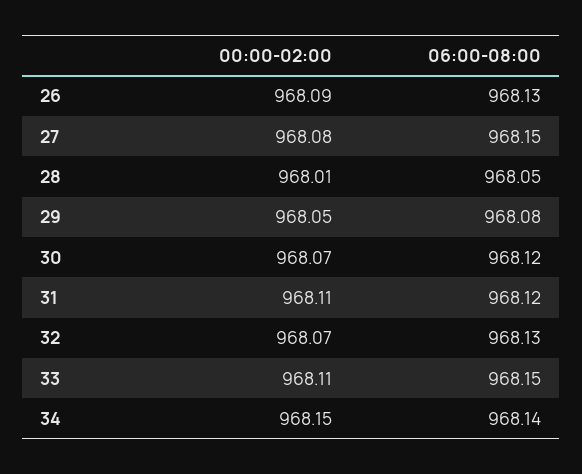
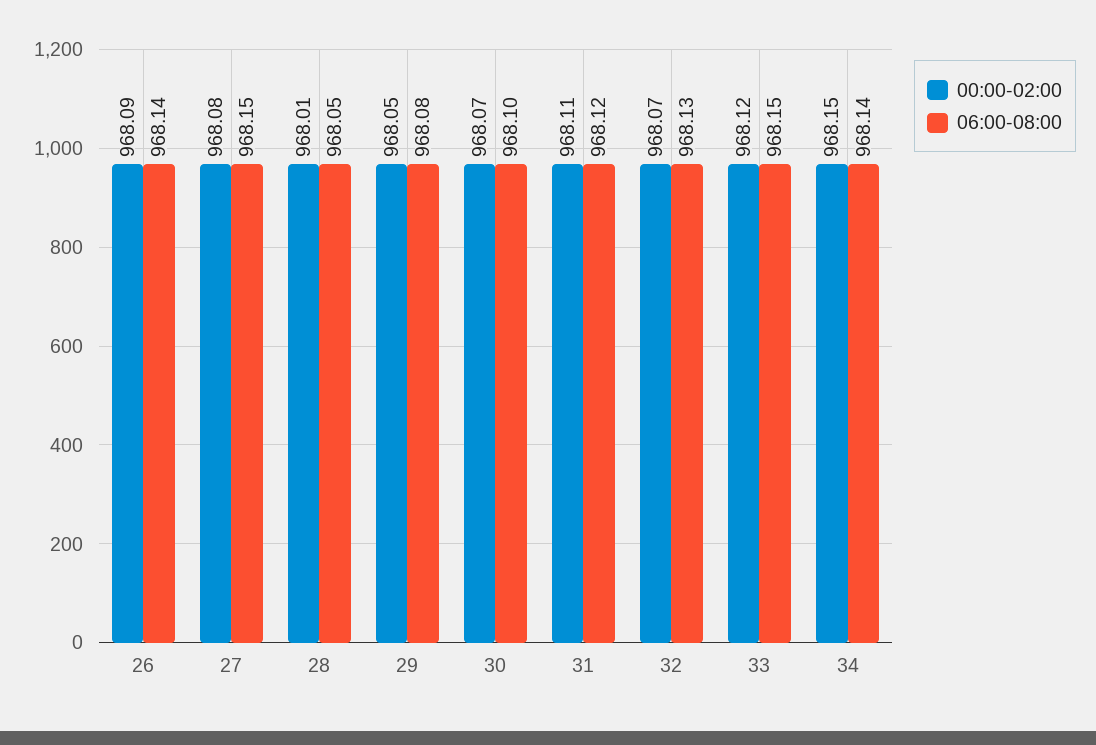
  {
    "00:00-02:00": {
      "26": 968.09,
      "27": 968.08,
      "28": 968.01,
      "29": 968.05,
      "30": 968.07,
      "31": 968.11,
      "32": 968.07,
-     "33": 968.11,
+     "33": 968.12,
      "34": 968.15
    },
    "06:00-08:00": {
-     "26": 968.13,
+     "26": 968.14,
      "27": 968.15,
      "28": 968.05,
      "29": 968.08,
-     "30": 968.12,
+     "30": 968.1,
      "31": 968.12,
      "32": 968.13,
      "33": 968.15,
      "34": 968.14
    }
  }

